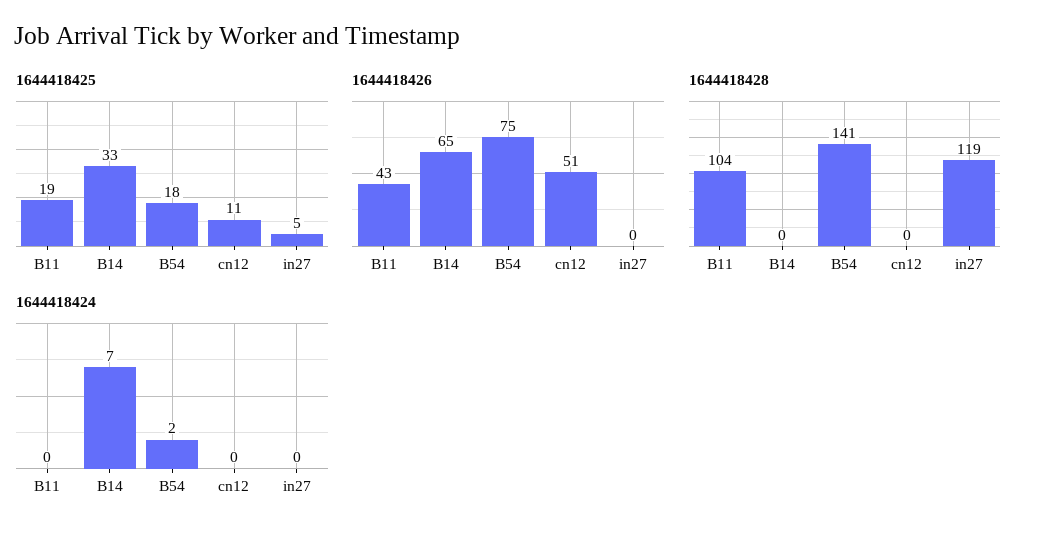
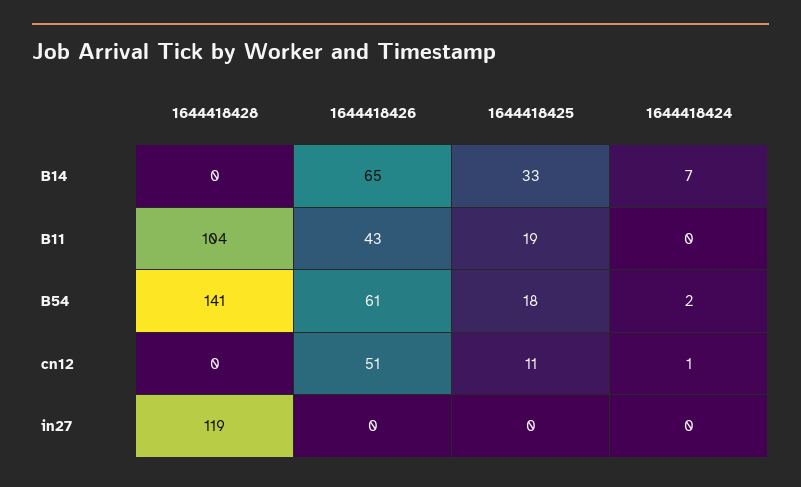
  {
    "1644418425": {
      "B11": 19,
      "B14": 33,
      "B54": 18,
      "cn12": 11,
-     "in27": 5
+     "in27": 0
    },
    "1644418426": {
      "B11": 43,
      "B14": 65,
-     "B54": 75,
+     "B54": 61,
      "cn12": 51,
      "in27": 0
    },
    "1644418428": {
      "B11": 104,
      "B14": 0,
      "B54": 141,
      "cn12": 0,
      "in27": 119
    },
    "1644418424": {
      "B11": 0,
      "B14": 7,
      "B54": 2,
-     "cn12": 0,
+     "cn12": 1,
      "in27": 0
    }
  }

